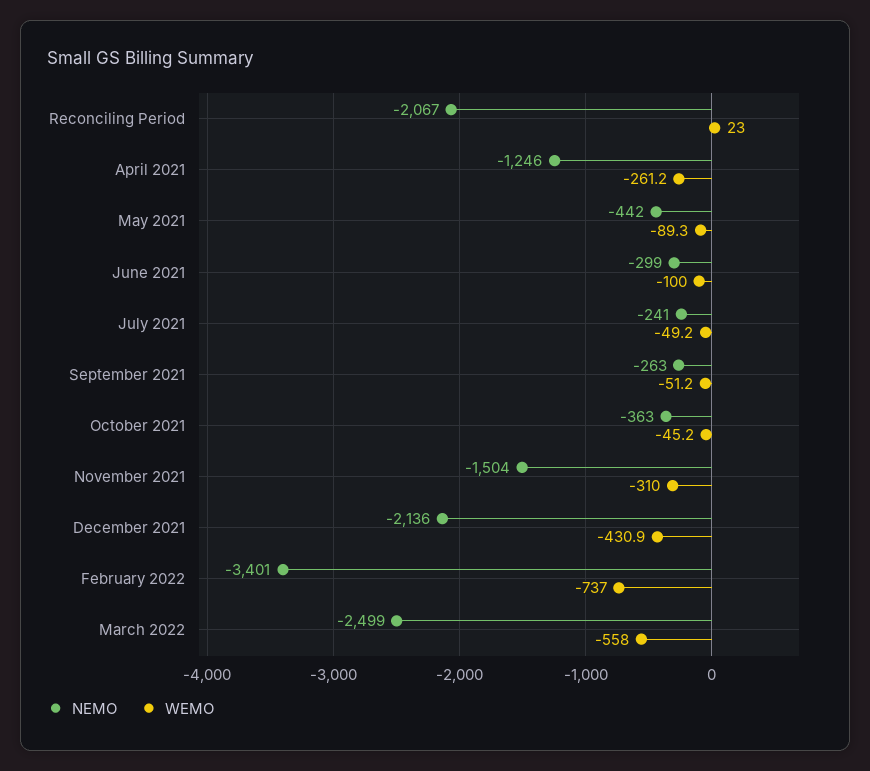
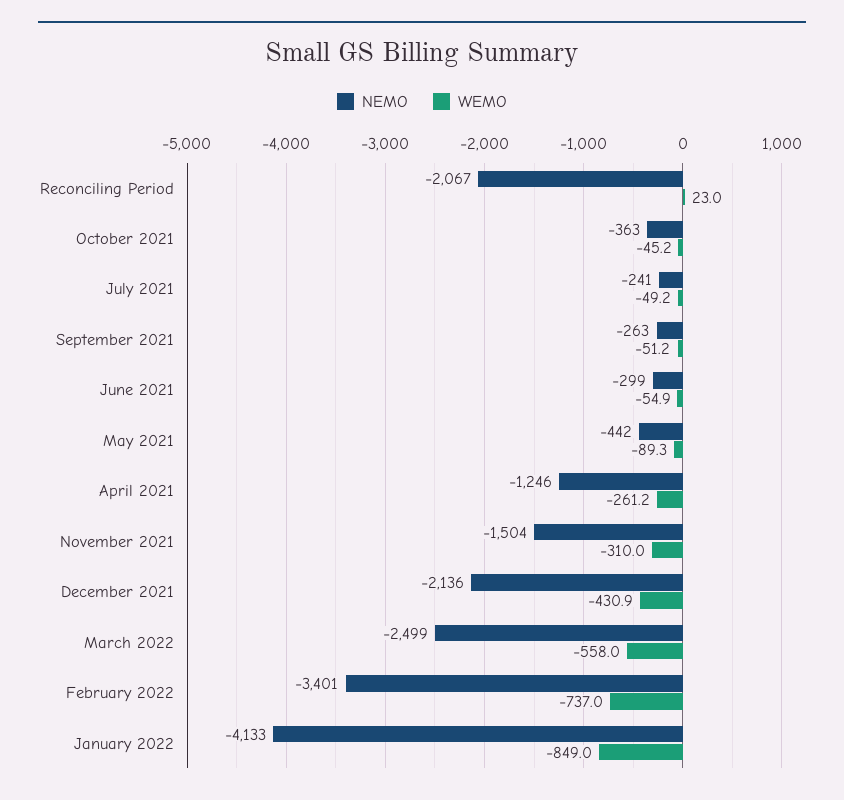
  {
    "NEMO": {
      "Reconciling Period": -2067,
      "April 2021": -1246,
      "May 2021": -442,
      "June 2021": -299,
      "July 2021": -241,
      "September 2021": -263,
      "October 2021": -363,
      "November 2021": -1504,
      "December 2021": -2136,
      "February 2022": -3401,
-     "March 2022": -2499
+     "March 2022": -2499,
+     "January 2022": -4133
    },
    "WEMO": {
      "Reconciling Period": 23,
      "April 2021": -261.2,
      "May 2021": -89.3,
-     "June 2021": -100,
+     "June 2021": -54.9,
      "July 2021": -49.2,
      "September 2021": -51.2,
      "October 2021": -45.2,
      "November 2021": -310,
      "December 2021": -430.9,
      "February 2022": -737,
-     "March 2022": -558
+     "March 2022": -558,
+     "January 2022": -849
    }
  }

